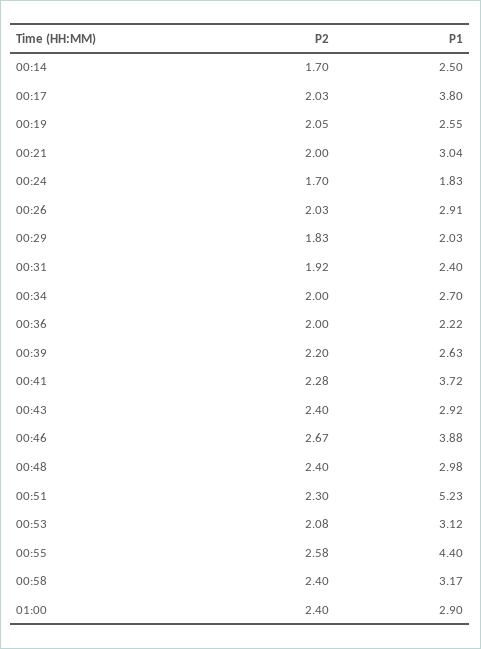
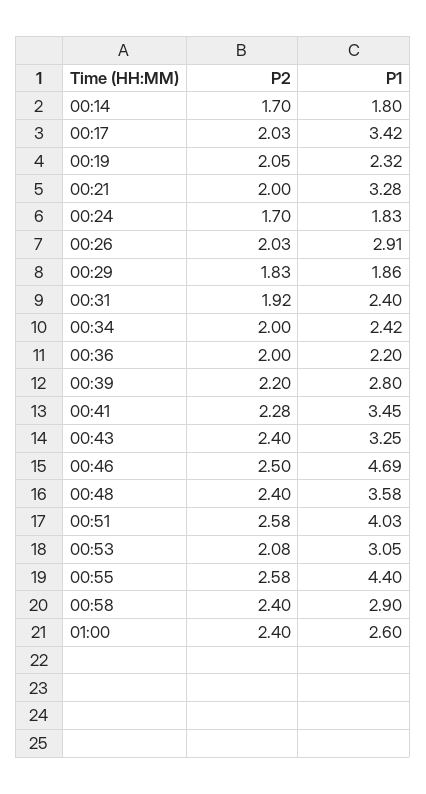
  {
    "P2": {
      "00:14": 1.7,
      "00:17": 2.03,
      "00:19": 2.05,
      "00:21": 2,
      "00:24": 1.7,
      "00:26": 2.03,
      "00:29": 1.83,
      "00:31": 1.92,
      "00:34": 2,
      "00:36": 2,
      "00:39": 2.2,
      "00:41": 2.28,
      "00:43": 2.4,
-     "00:46": 2.67,
+     "00:46": 2.5,
      "00:48": 2.4,
-     "00:51": 2.3,
+     "00:51": 2.58,
      "00:53": 2.08,
      "00:55": 2.58,
      "00:58": 2.4,
      "01:00": 2.4
    },
    "P1": {
-     "00:14": 2.5,
+     "00:14": 1.8,
-     "00:17": 3.8,
+     "00:17": 3.42,
-     "00:19": 2.55,
+     "00:19": 2.32,
-     "00:21": 3.04,
+     "00:21": 3.28,
      "00:24": 1.83,
      "00:26": 2.91,
-     "00:29": 2.03,
+     "00:29": 1.86,
      "00:31": 2.4,
-     "00:34": 2.7,
+     "00:34": 2.42,
-     "00:36": 2.22,
+     "00:36": 2.2,
-     "00:39": 2.63,
+     "00:39": 2.8,
-     "00:41": 3.72,
+     "00:41": 3.45,
-     "00:43": 2.92,
+     "00:43": 3.25,
-     "00:46": 3.88,
+     "00:46": 4.69,
-     "00:48": 2.98,
+     "00:48": 3.58,
-     "00:51": 5.23,
+     "00:51": 4.03,
-     "00:53": 3.12,
+     "00:53": 3.05,
      "00:55": 4.4,
-     "00:58": 3.17,
+     "00:58": 2.9,
-     "01:00": 2.9
+     "01:00": 2.6
    }
  }

